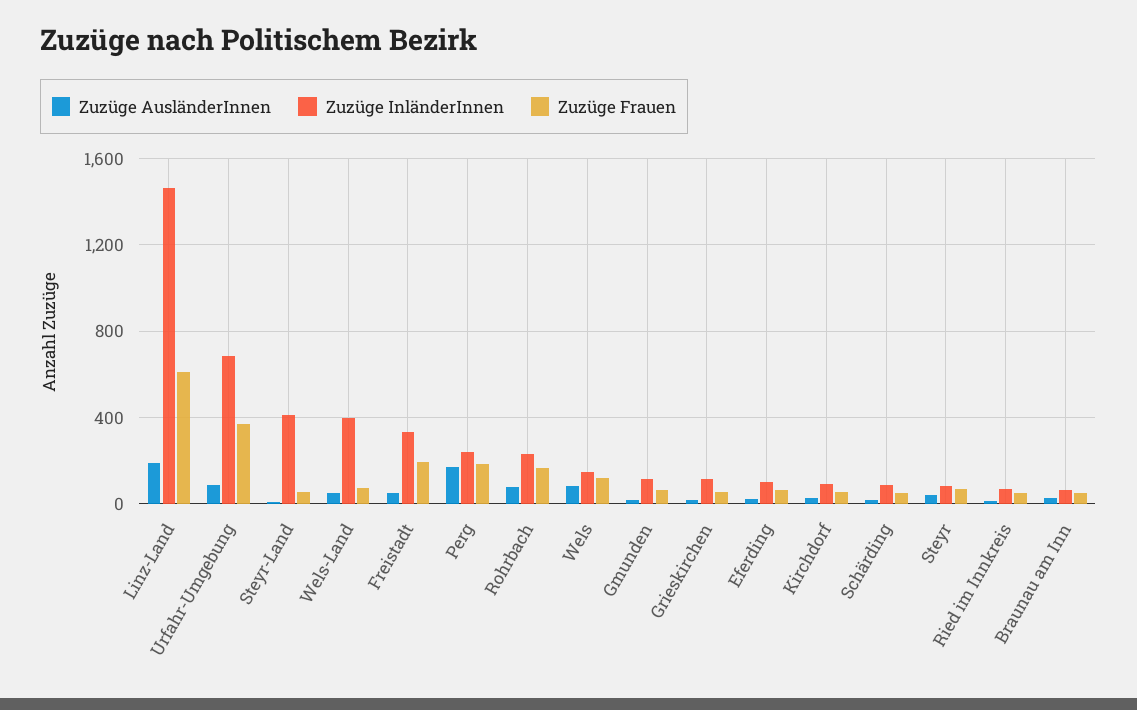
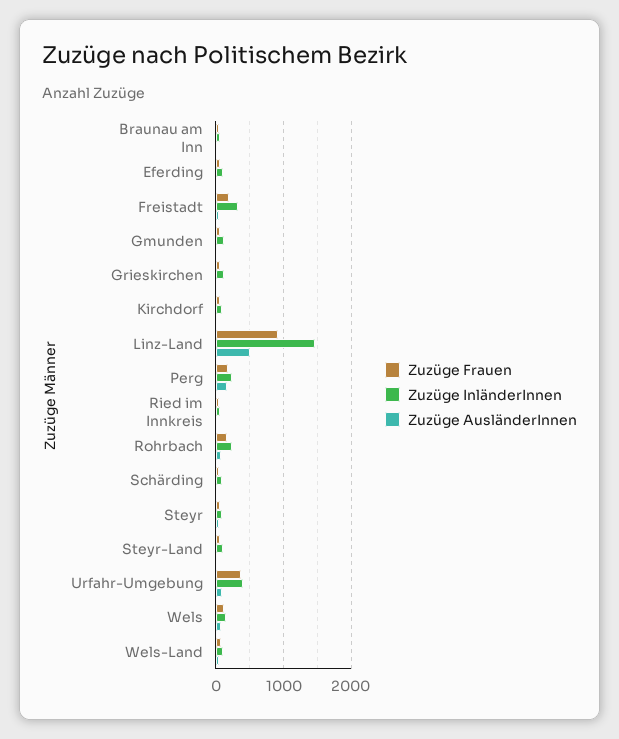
  {
    "Zuzüge AusländerInnen": {
-     "Linz-Land": 200,
+     "Linz-Land": 500,
      "Urfahr-Umgebung": 100,
      "Steyr-Land": 0,
      "Wels-Land": 50,
      "Freistadt": 50,
      "Perg": 150,
      "Rohrbach": 100,
      "Wels": 100,
      "Gmunden": 0,
      "Grieskirchen": 0,
      "Eferding": 0,
      "Kirchdorf": 50,
      "Schärding": 0,
      "Steyr": 50,
      "Ried im Innkreis": 0,
      "Braunau am Inn": 50
    },
    "Zuzüge InländerInnen": {
      "Linz-Land": 1450,
-     "Urfahr-Umgebung": 700,
+     "Urfahr-Umgebung": 400,
-     "Steyr-Land": 400,
+     "Steyr-Land": 100,
-     "Wels-Land": 400,
+     "Wels-Land": 100,
      "Freistadt": 350,
      "Perg": 250,
      "Rohrbach": 250,
      "Wels": 150,
      "Gmunden": 100,
      "Grieskirchen": 100,
      "Eferding": 100,
      "Kirchdorf": 100,
      "Schärding": 100,
      "Steyr": 100,
      "Ried im Innkreis": 50,
      "Braunau am Inn": 50
    },
    "Zuzüge Frauen": {
-     "Linz-Land": 600,
+     "Linz-Land": 900,
      "Urfahr-Umgebung": 350,
      "Steyr-Land": 50,
      "Wels-Land": 50,
      "Freistadt": 200,
      "Perg": 200,
      "Rohrbach": 150,
      "Wels": 100,
      "Gmunden": 50,
      "Grieskirchen": 50,
      "Eferding": 50,
      "Kirchdorf": 50,
      "Schärding": 50,
      "Steyr": 50,
      "Ried im Innkreis": 50,
      "Braunau am Inn": 50
    }
  }

